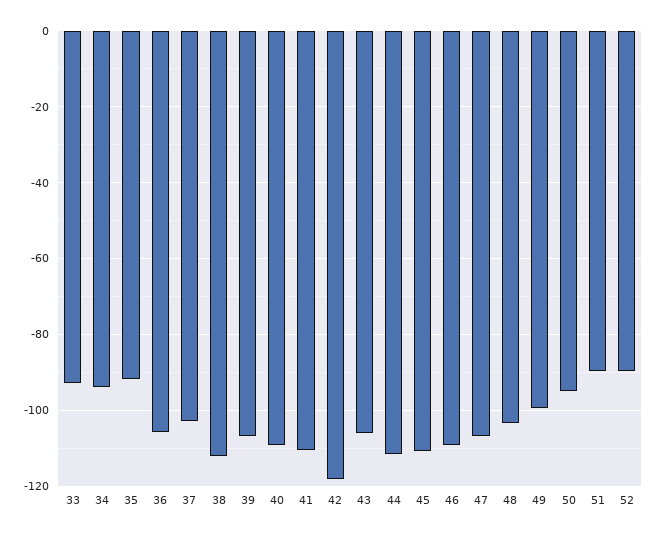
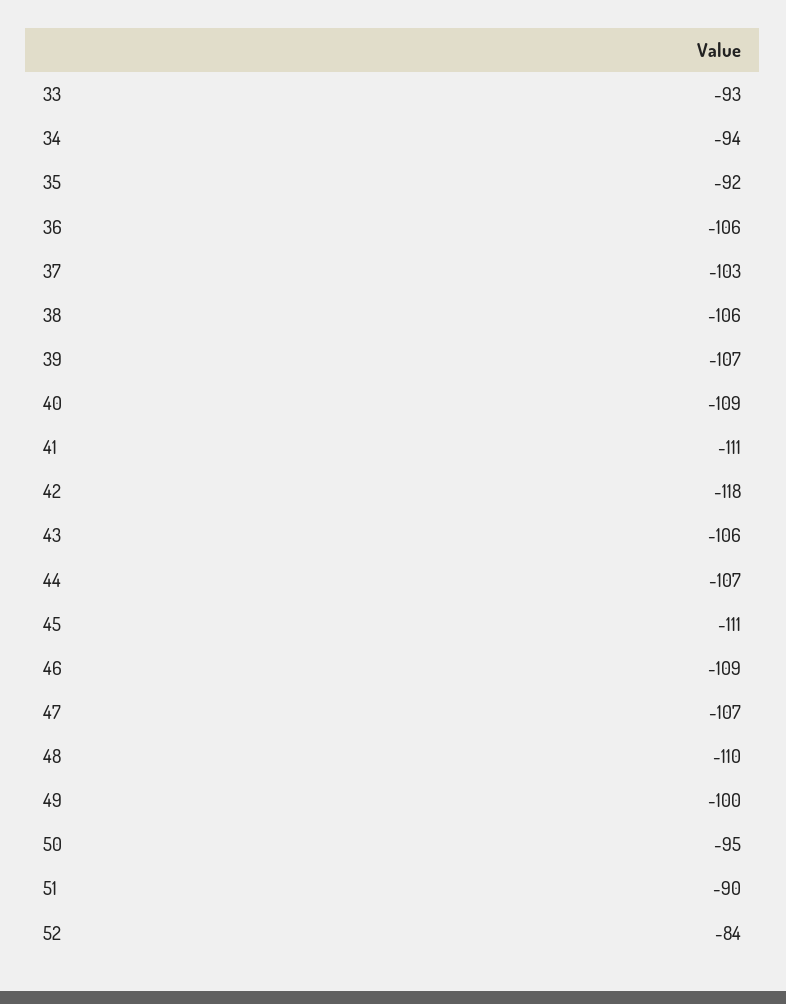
  {
    "33": -93,
    "34": -94,
    "35": -92,
    "36": -106,
    "37": -103,
-   "38": -112,
+   "38": -106,
    "39": -107,
    "40": -109,
    "41": -111,
    "42": -118,
    "43": -106,
-   "44": -112,
+   "44": -107,
    "45": -111,
    "46": -109,
    "47": -107,
-   "48": -104,
+   "48": -110,
    "49": -100,
    "50": -95,
    "51": -90,
-   "52": -90
+   "52": -84
  }

